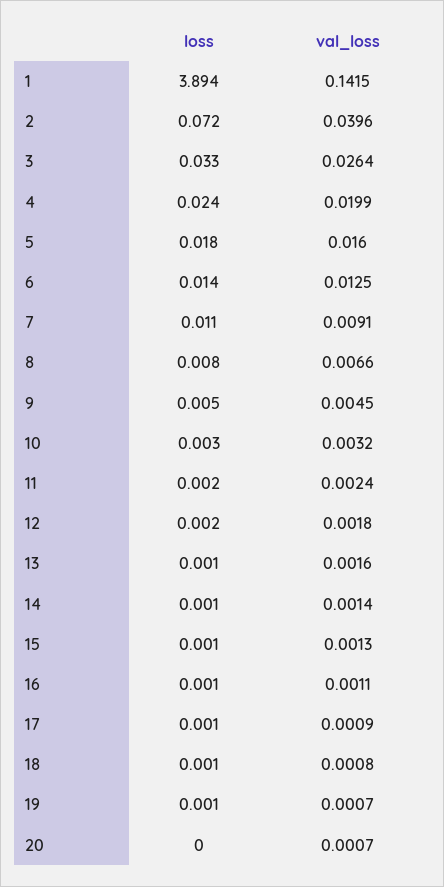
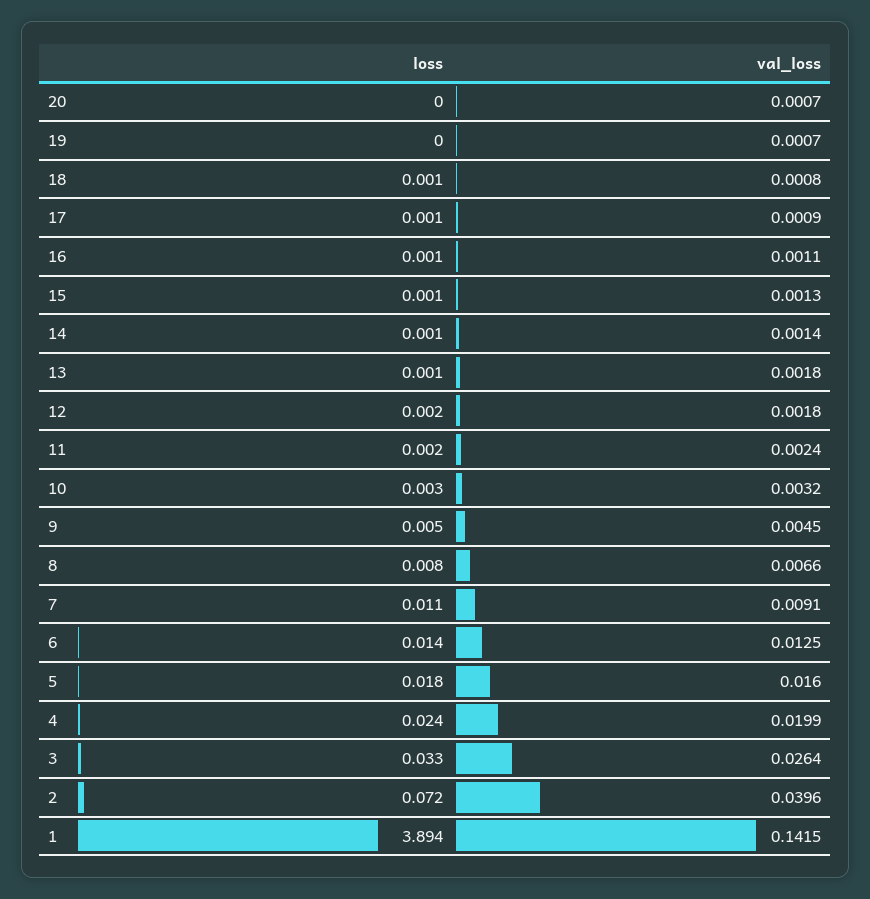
  {
    "loss": {
      "1": 3.894,
      "2": 0.072,
      "3": 0.033,
      "4": 0.024,
      "5": 0.018,
      "6": 0.014,
      "7": 0.011,
      "8": 0.008,
      "9": 0.005,
      "10": 0.003,
      "11": 0.002,
      "12": 0.002,
      "13": 0.001,
      "14": 0.001,
      "15": 0.001,
      "16": 0.001,
      "17": 0.001,
      "18": 0.001,
-     "19": 0.001,
+     "19": 0,
      "20": 0
    },
    "val_loss": {
      "1": 0.1415,
      "2": 0.0396,
      "3": 0.0264,
      "4": 0.0199,
      "5": 0.016,
      "6": 0.0125,
      "7": 0.0091,
      "8": 0.0066,
      "9": 0.0045,
      "10": 0.0032,
      "11": 0.0024,
      "12": 0.0018,
-     "13": 0.0016,
+     "13": 0.0018,
      "14": 0.0014,
      "15": 0.0013,
      "16": 0.0011,
      "17": 0.0009,
      "18": 0.0008,
      "19": 0.0007,
      "20": 0.0007
    }
  }

